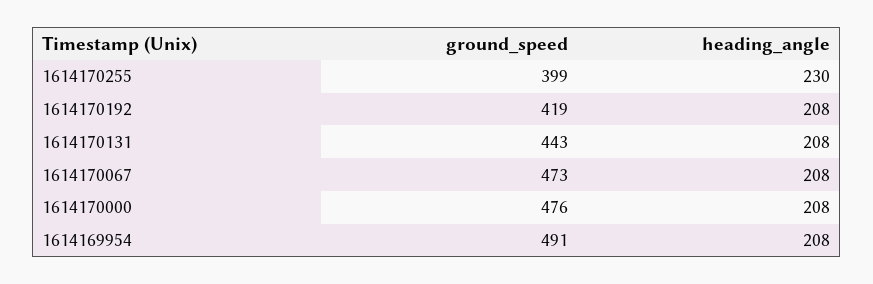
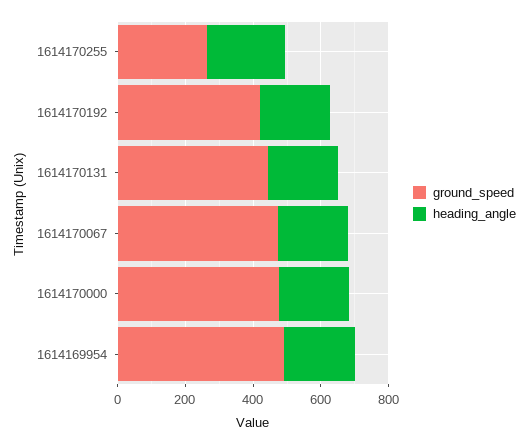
  {
    "ground_speed": {
-     "1614170255": 399,
+     "1614170255": 250,
      "1614170192": 419,
      "1614170131": 443,
      "1614170067": 473,
      "1614170000": 476,
      "1614169954": 491
    },
    "heading_angle": {
      "1614170255": 230,
      "1614170192": 208,
      "1614170131": 208,
      "1614170067": 208,
      "1614170000": 208,
      "1614169954": 208
    }
  }

